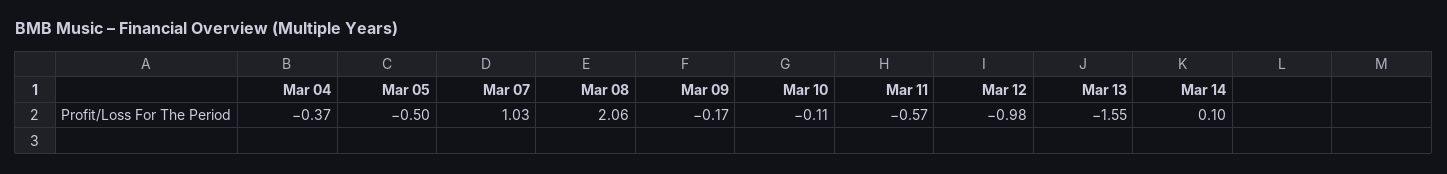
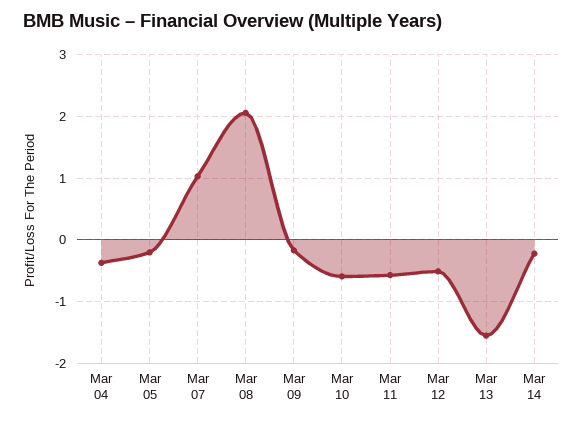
  {
    "Mar 04": -0.37,
-   "Mar 05": -0.5,
+   "Mar 05": -0.2,
    "Mar 07": 1.03,
    "Mar 08": 2.06,
    "Mar 09": -0.17,
-   "Mar 10": -0.11,
+   "Mar 10": -0.6,
    "Mar 11": -0.57,
-   "Mar 12": -0.98,
+   "Mar 12": -0.5,
    "Mar 13": -1.55,
-   "Mar 14": 0.1
+   "Mar 14": -0.2
  }

